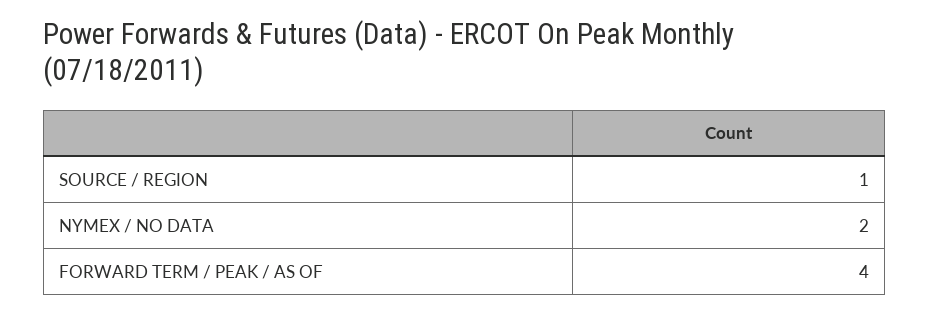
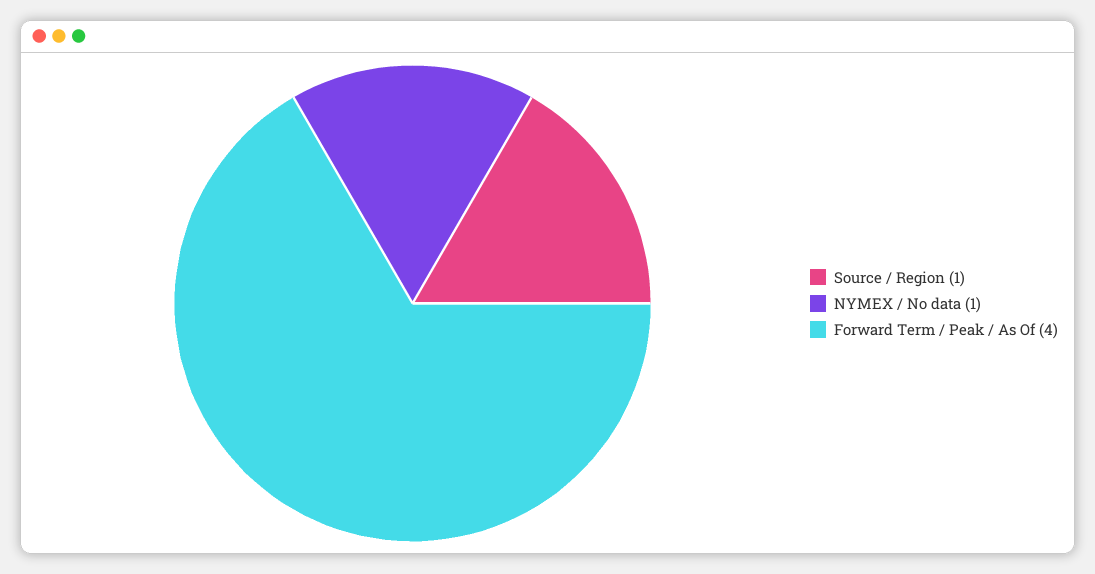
  {
    "SOURCE / REGION": 1,
-   "NYMEX / NO DATA": 2,
+   "NYMEX / NO DATA": 1,
    "FORWARD TERM / PEAK / AS OF": 4
  }

